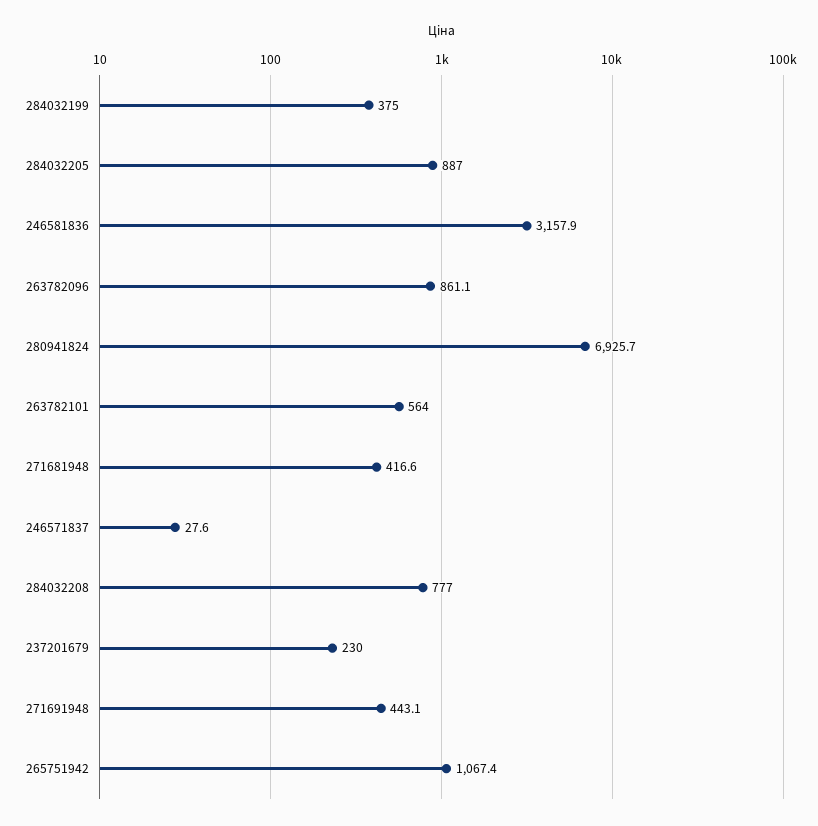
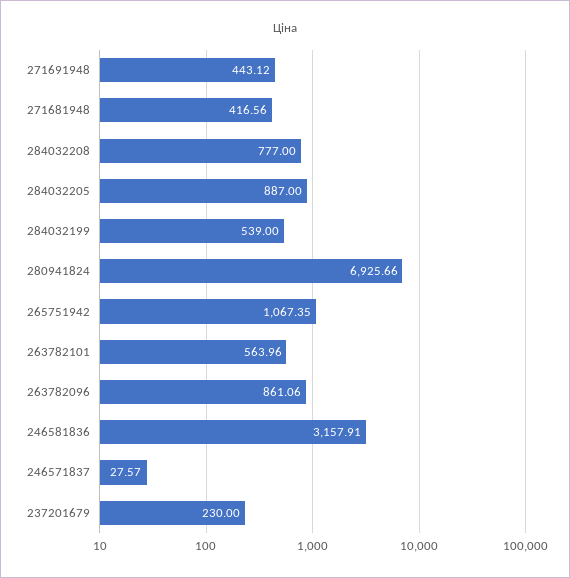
  {
-   "284032199": 375,
+   "284032199": 539,
    "284032205": 887,
    "246581836": 3157.91,
    "263782096": 861.06,
    "280941824": 6925.66,
    "263782101": 563.96,
    "271681948": 416.56,
    "246571837": 27.57,
    "284032208": 777,
    "237201679": 230,
    "271691948": 443.12,
    "265751942": 1067.35
  }

